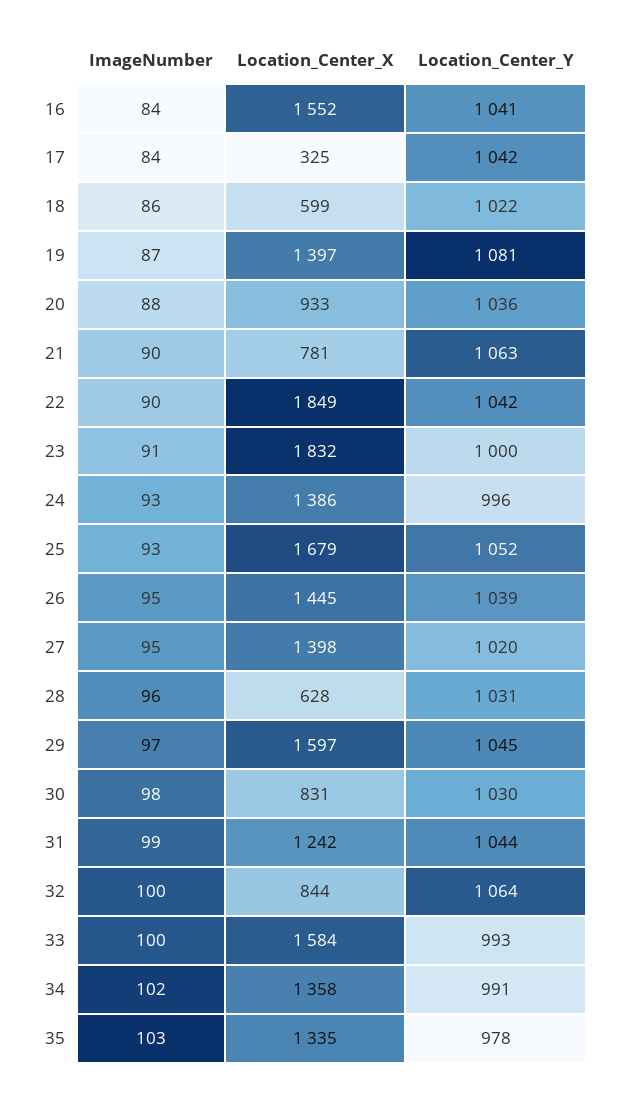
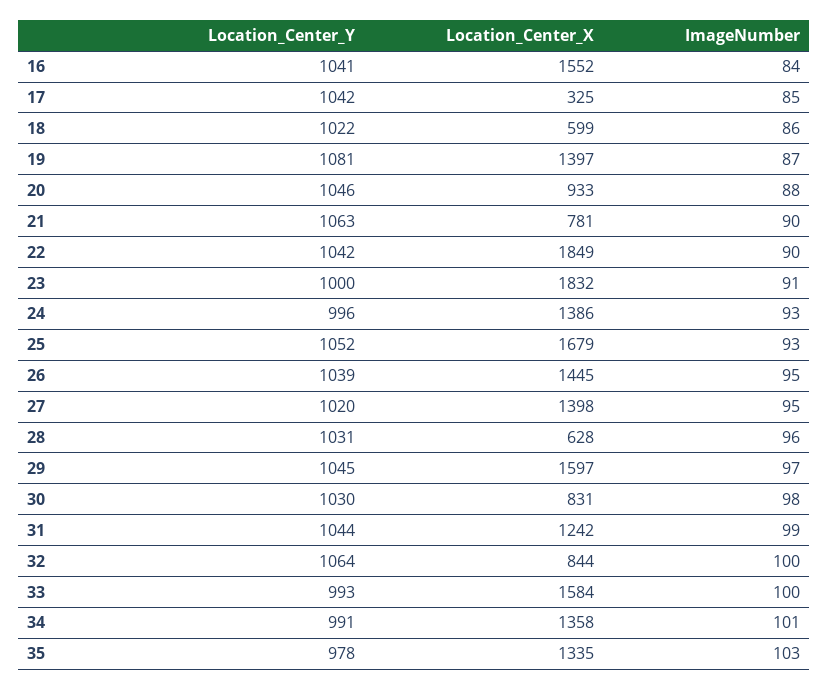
  {
    "ImageNumber": {
      "16": 84,
-     "17": 84,
+     "17": 85,
      "18": 86,
      "19": 87,
      "20": 88,
      "21": 90,
      "22": 90,
      "23": 91,
      "24": 93,
      "25": 93,
      "26": 95,
      "27": 95,
      "28": 96,
      "29": 97,
      "30": 98,
      "31": 99,
      "32": 100,
      "33": 100,
-     "34": 102,
+     "34": 101,
      "35": 103
    },
    "Location_Center_X": {
      "16": 1552,
      "17": 325,
      "18": 599,
      "19": 1397,
      "20": 933,
      "21": 781,
      "22": 1849,
      "23": 1832,
      "24": 1386,
      "25": 1679,
      "26": 1445,
      "27": 1398,
      "28": 628,
      "29": 1597,
      "30": 831,
      "31": 1242,
      "32": 844,
      "33": 1584,
      "34": 1358,
      "35": 1335
    },
    "Location_Center_Y": {
      "16": 1041,
      "17": 1042,
      "18": 1022,
      "19": 1081,
-     "20": 1036,
+     "20": 1046,
      "21": 1063,
      "22": 1042,
      "23": 1000,
      "24": 996,
      "25": 1052,
      "26": 1039,
      "27": 1020,
      "28": 1031,
      "29": 1045,
      "30": 1030,
      "31": 1044,
      "32": 1064,
      "33": 993,
      "34": 991,
      "35": 978
    }
  }

